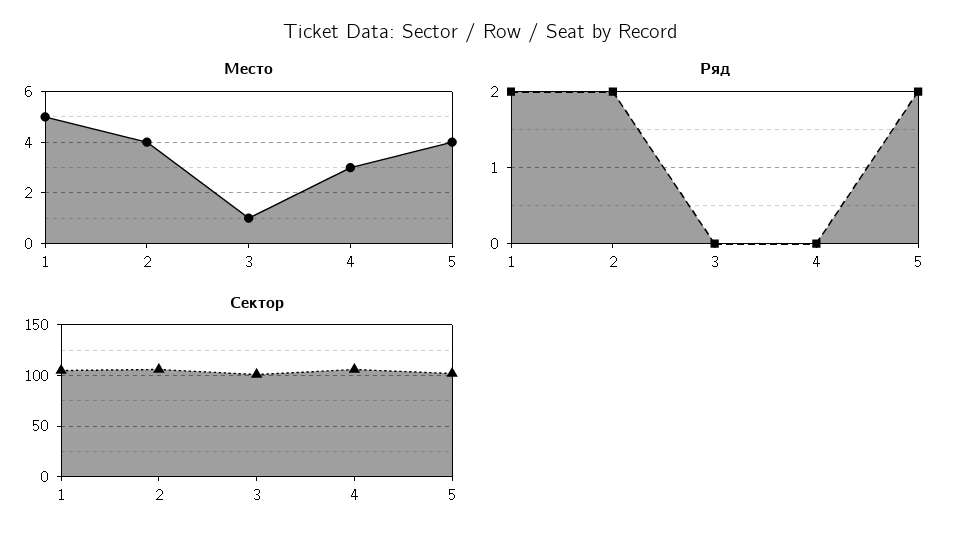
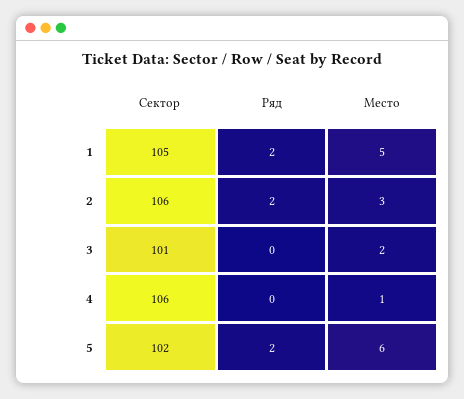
  {
    "Место": {
      "1": 5,
-     "2": 4,
+     "2": 3,
-     "3": 1,
+     "3": 2,
-     "4": 3,
+     "4": 1,
-     "5": 4
+     "5": 6
    },
    "Ряд": {
      "1": 2,
      "2": 2,
      "3": 0,
      "4": 0,
      "5": 2
    },
    "Сектор": {
      "1": 105,
      "2": 106,
      "3": 101,
      "4": 106,
      "5": 102
    }
  }

